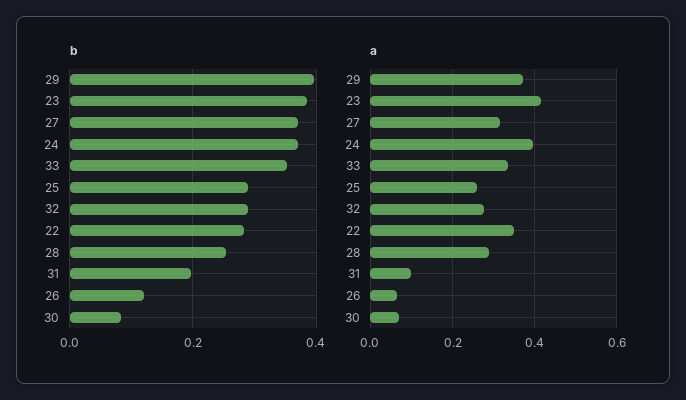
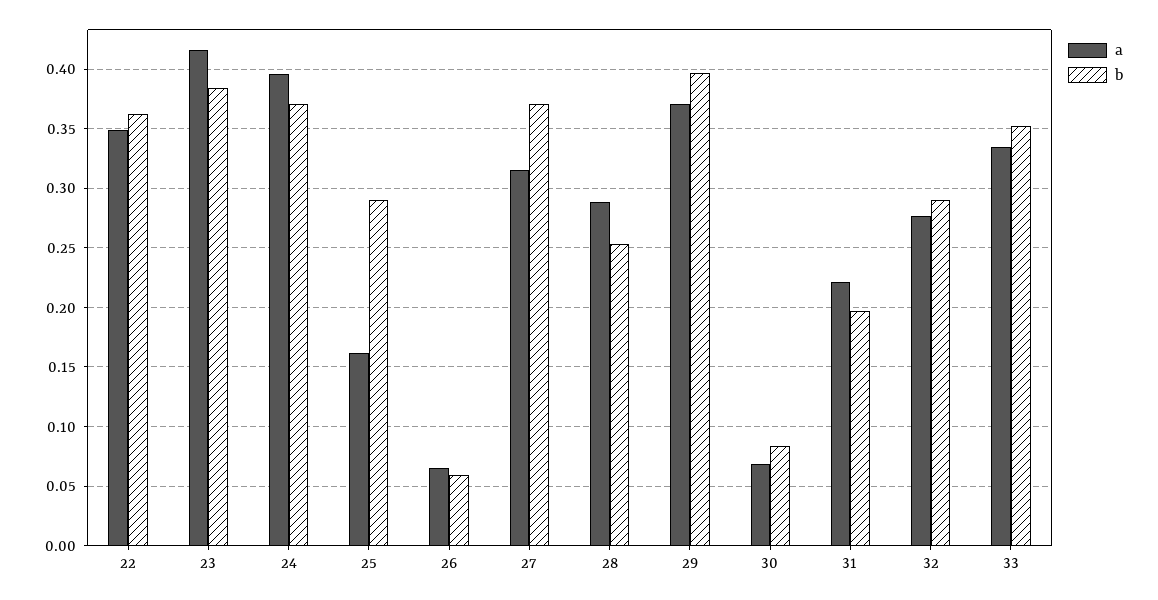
  {
    "b": {
      "29": 0.4,
      "23": 0.38,
      "27": 0.37,
      "24": 0.37,
      "33": 0.35,
      "25": 0.29,
      "32": 0.29,
-     "22": 0.28,
+     "22": 0.36,
      "28": 0.25,
      "31": 0.2,
-     "26": 0.12,
+     "26": 0.06,
      "30": 0.08
    },
    "a": {
      "29": 0.37,
      "23": 0.42,
      "27": 0.32,
      "24": 0.4,
      "33": 0.33,
-     "25": 0.26,
+     "25": 0.16,
      "32": 0.28,
      "22": 0.35,
      "28": 0.29,
-     "31": 0.1,
+     "31": 0.22,
      "26": 0.07,
      "30": 0.07
    }
  }

